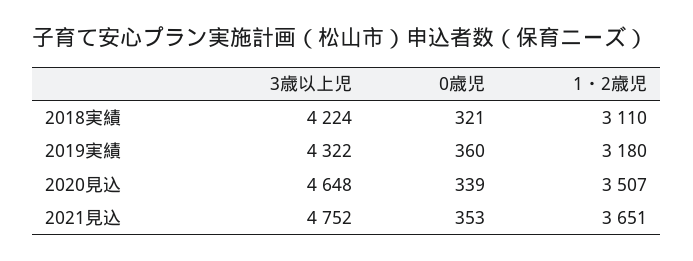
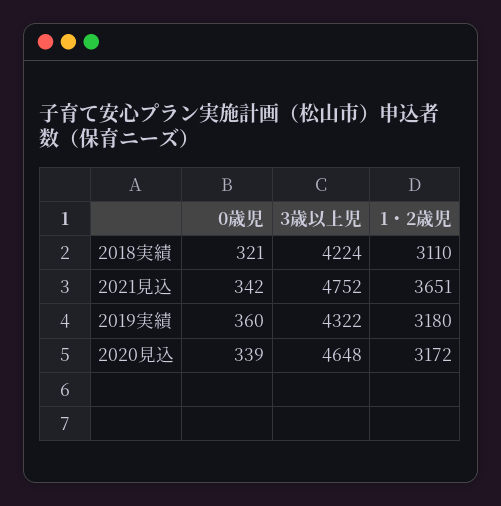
  {
    "3歳以上児": {
      "2018実績": 4224,
      "2019実績": 4322,
      "2020見込": 4648,
      "2021見込": 4752
    },
    "0歳児": {
      "2018実績": 321,
      "2019実績": 360,
      "2020見込": 339,
-     "2021見込": 353
+     "2021見込": 342
    },
    "1・2歳児": {
      "2018実績": 3110,
      "2019実績": 3180,
-     "2020見込": 3507,
+     "2020見込": 3172,
      "2021見込": 3651
    }
  }

